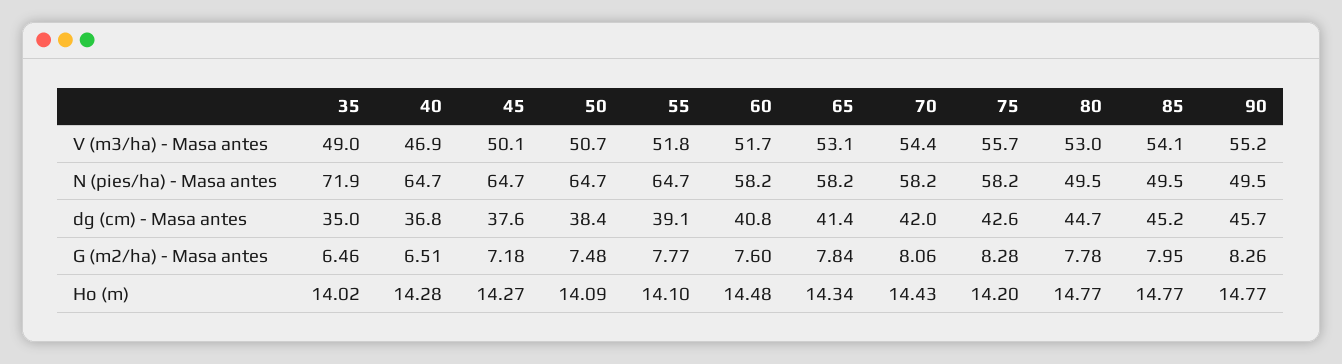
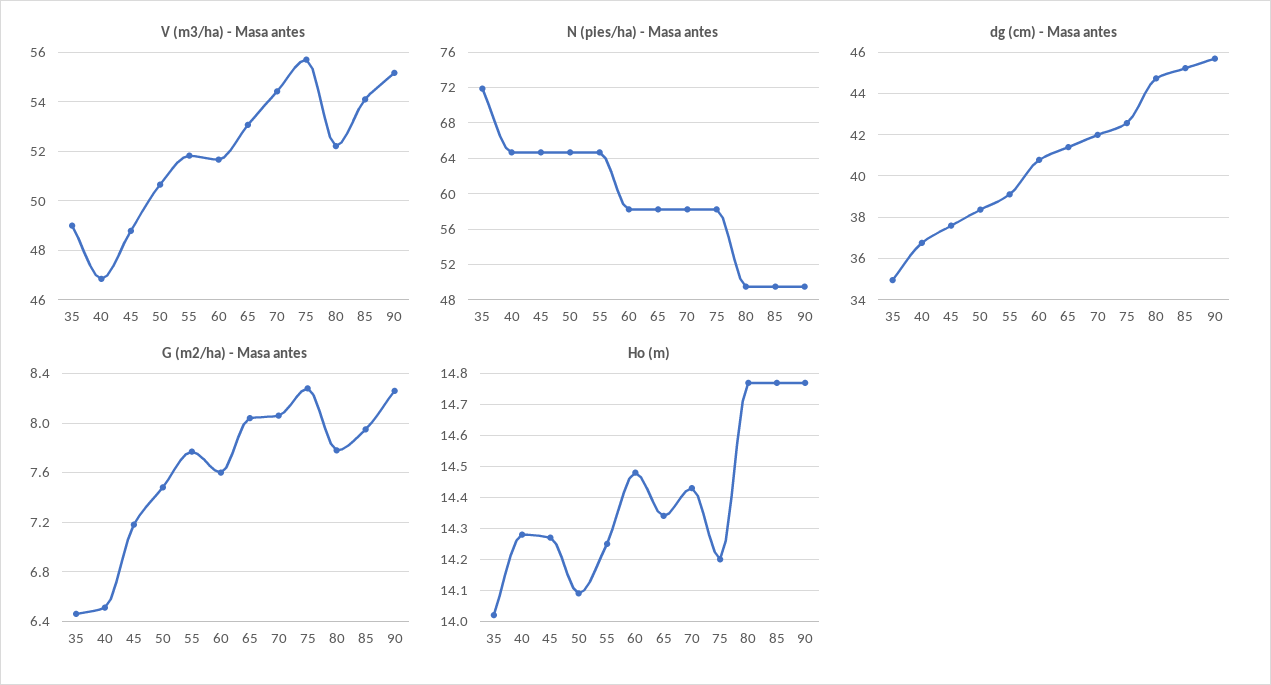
  {
    "V (m3/ha) - Masa antes": {
      "35": 49,
      "40": 46.9,
-     "45": 50.1,
+     "45": 48.75,
      "50": 50.7,
      "55": 51.8,
      "60": 51.7,
      "65": 53.1,
      "70": 54.4,
      "75": 55.7,
-     "80": 53,
+     "80": 52.25,
      "85": 54.1,
      "90": 55.2
    },
    "N (pies/ha) - Masa antes": {
      "35": 71.9,
      "40": 64.7,
      "45": 64.7,
      "50": 64.7,
      "55": 64.7,
      "60": 58.2,
      "65": 58.2,
      "70": 58.2,
      "75": 58.2,
      "80": 49.5,
      "85": 49.5,
      "90": 49.5
    },
    "dg (cm) - Masa antes": {
      "35": 35,
      "40": 36.8,
      "45": 37.6,
      "50": 38.4,
      "55": 39.1,
      "60": 40.8,
      "65": 41.4,
      "70": 42,
      "75": 42.6,
      "80": 44.7,
      "85": 45.2,
      "90": 45.7
    },
    "G (m2/ha) - Masa antes": {
      "35": 6.46,
      "40": 6.51,
      "45": 7.18,
      "50": 7.48,
      "55": 7.77,
      "60": 7.6,
-     "65": 7.84,
+     "65": 8.05,
      "70": 8.06,
      "75": 8.28,
      "80": 7.78,
      "85": 7.95,
      "90": 8.26
    },
    "Ho (m)": {
      "35": 14.02,
      "40": 14.28,
      "45": 14.27,
      "50": 14.09,
-     "55": 14.1,
+     "55": 14.25,
      "60": 14.48,
      "65": 14.34,
      "70": 14.43,
      "75": 14.2,
      "80": 14.77,
      "85": 14.77,
      "90": 14.77
    }
  }

